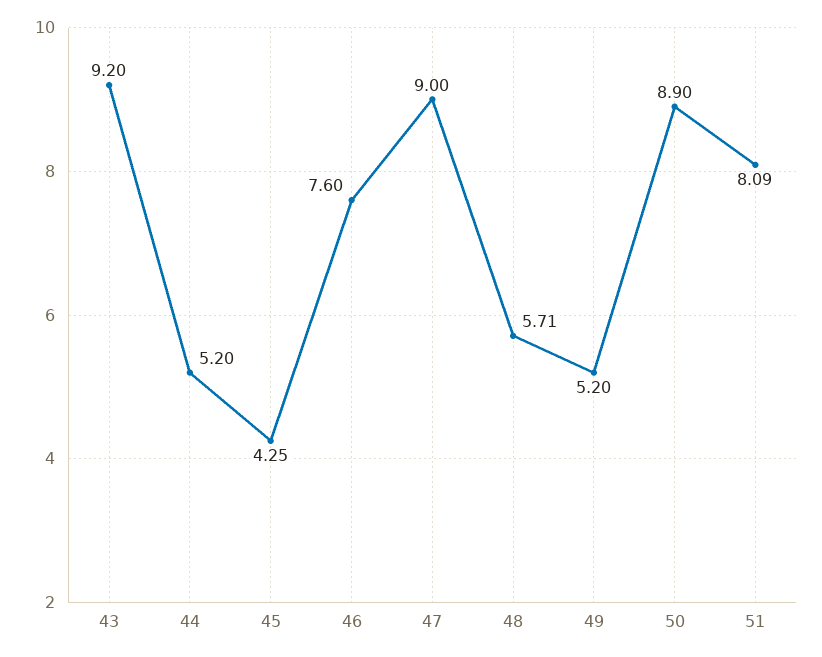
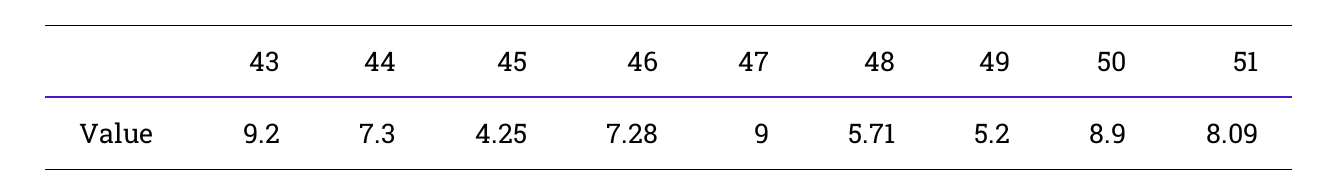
  {
    "43": 9.2,
-   "44": 5.2,
+   "44": 7.3,
    "45": 4.25,
-   "46": 7.6,
+   "46": 7.28,
    "47": 9,
    "48": 5.71,
    "49": 5.2,
    "50": 8.9,
    "51": 8.09
  }

